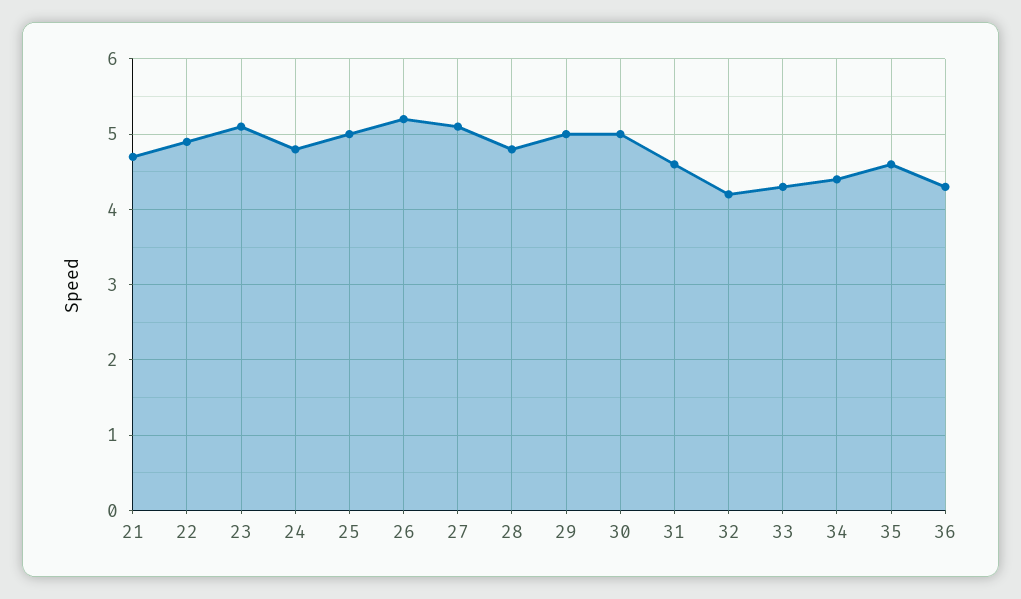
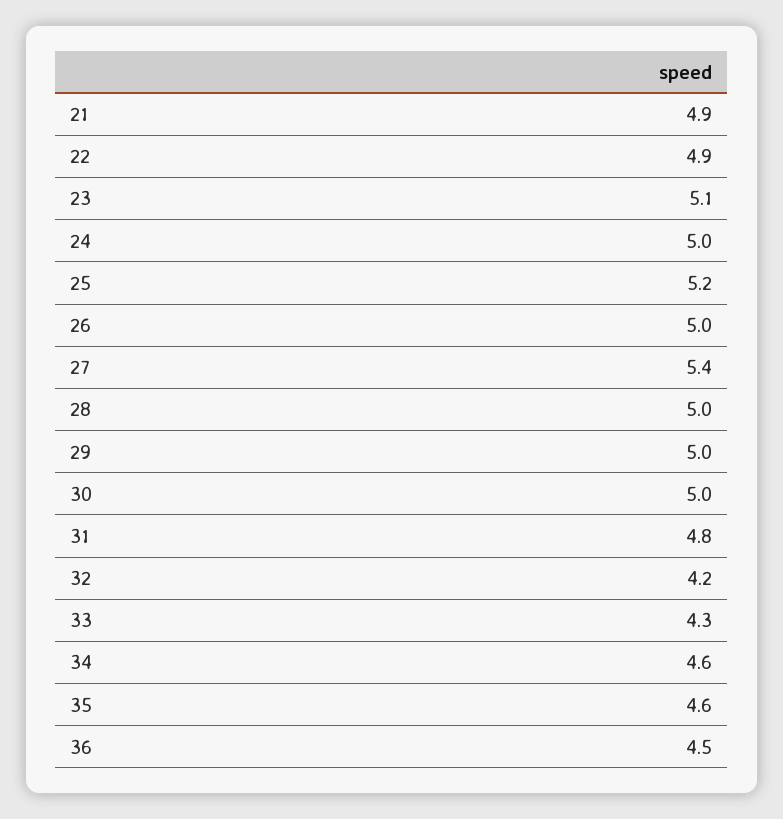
  {
-   "21": 4.7,
+   "21": 4.9,
    "22": 4.9,
    "23": 5.1,
-   "24": 4.8,
+   "24": 5,
-   "25": 5,
+   "25": 5.2,
-   "26": 5.2,
+   "26": 5,
-   "27": 5.1,
+   "27": 5.4,
-   "28": 4.8,
+   "28": 5,
    "29": 5,
    "30": 5,
-   "31": 4.6,
+   "31": 4.8,
    "32": 4.2,
    "33": 4.3,
-   "34": 4.4,
+   "34": 4.6,
    "35": 4.6,
-   "36": 4.3
+   "36": 4.5
  }

